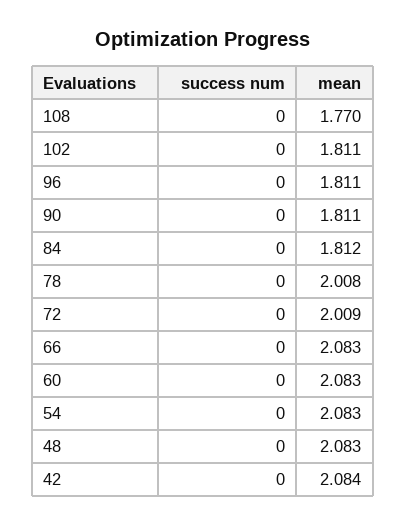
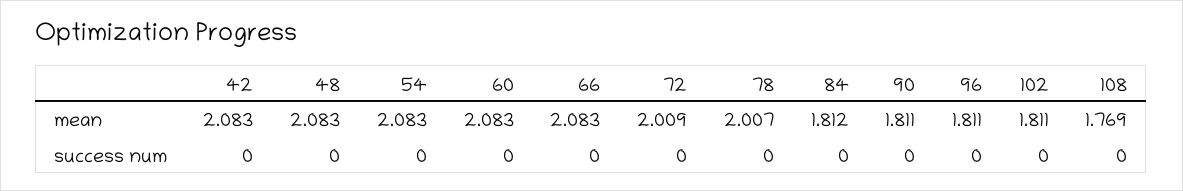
  {
    "success num": {
      "108": 0,
      "102": 0,
      "96": 0,
      "90": 0,
      "84": 0,
      "78": 0,
      "72": 0,
      "66": 0,
      "60": 0,
      "54": 0,
      "48": 0,
      "42": 0
    },
    "mean": {
-     "108": 1.77,
+     "108": 1.769,
      "102": 1.811,
      "96": 1.811,
      "90": 1.811,
      "84": 1.812,
-     "78": 2.008,
+     "78": 2.007,
      "72": 2.009,
      "66": 2.083,
      "60": 2.083,
      "54": 2.083,
      "48": 2.083,
-     "42": 2.084
+     "42": 2.083
    }
  }

